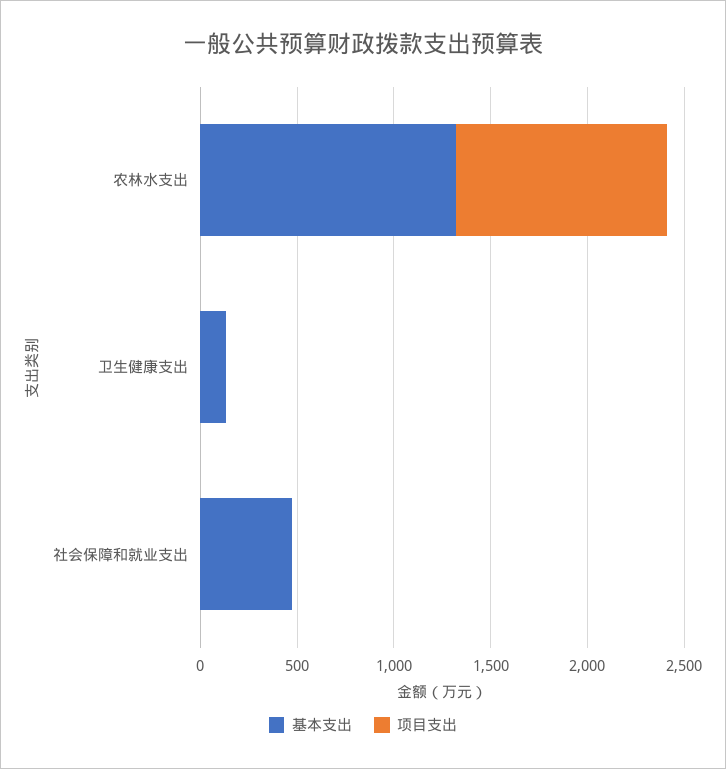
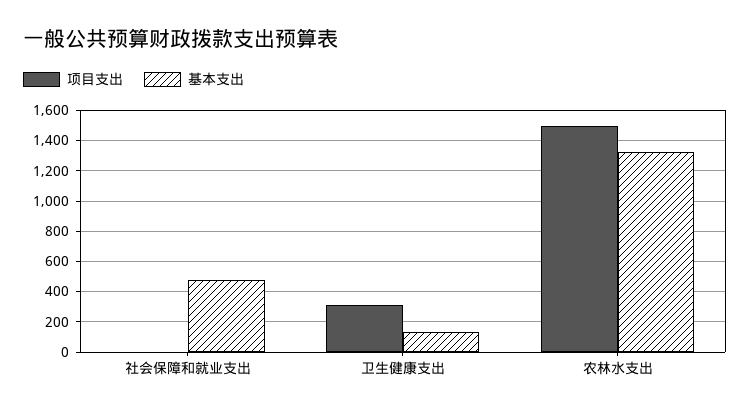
  {
    "基本支出": {
      "农林水支出": 1300,
      "卫生健康支出": 150,
      "社会保障和就业支出": 500
    },
    "项目支出": {
-     "农林水支出": 1100,
+     "农林水支出": 1500,
-     "卫生健康支出": 0,
+     "卫生健康支出": 300,
      "社会保障和就业支出": 0
    }
  }

